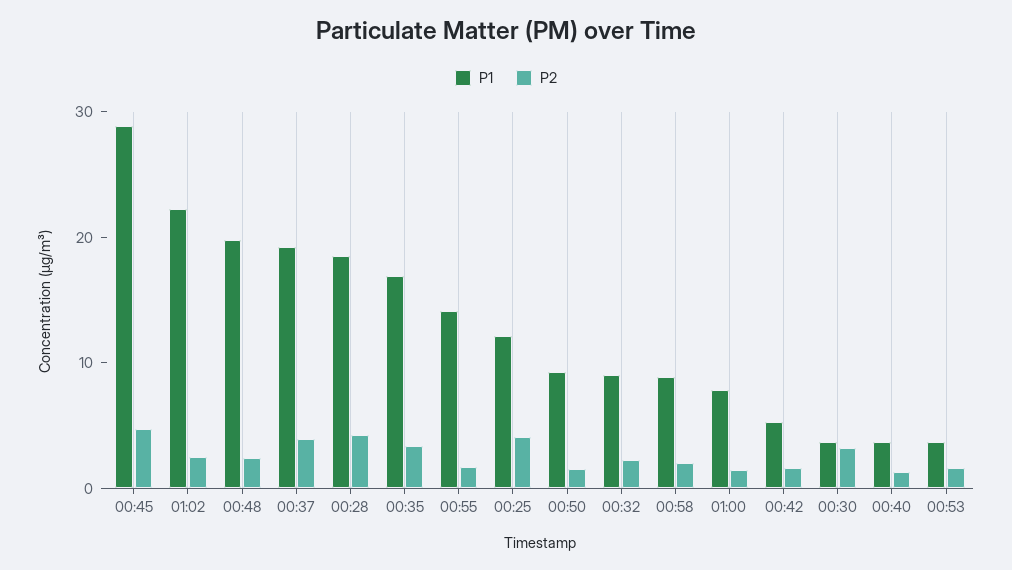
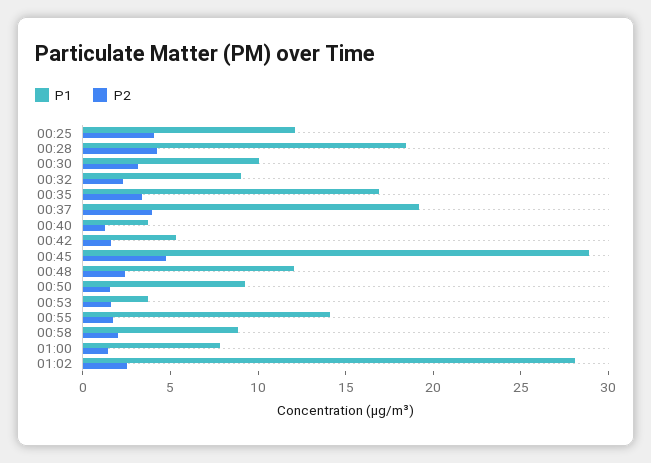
  {
    "P1": {
      "00:45": 29,
-     "01:02": 22,
+     "01:02": 28,
-     "00:48": 20,
+     "00:48": 12,
      "00:37": 19,
      "00:28": 18,
      "00:35": 17,
      "00:55": 14,
      "00:25": 12,
      "00:50": 9,
      "00:32": 9,
      "00:58": 9,
      "01:00": 8,
      "00:42": 5,
-     "00:30": 4,
+     "00:30": 10,
      "00:40": 4,
      "00:53": 4
    },
    "P2": {
      "00:45": 5,
      "01:02": 3,
      "00:48": 2,
      "00:37": 4,
      "00:28": 4,
      "00:35": 3,
      "00:55": 2,
      "00:25": 4,
      "00:50": 2,
      "00:32": 2,
      "00:58": 2,
      "01:00": 1,
      "00:42": 2,
      "00:30": 3,
      "00:40": 1,
      "00:53": 2
    }
  }

